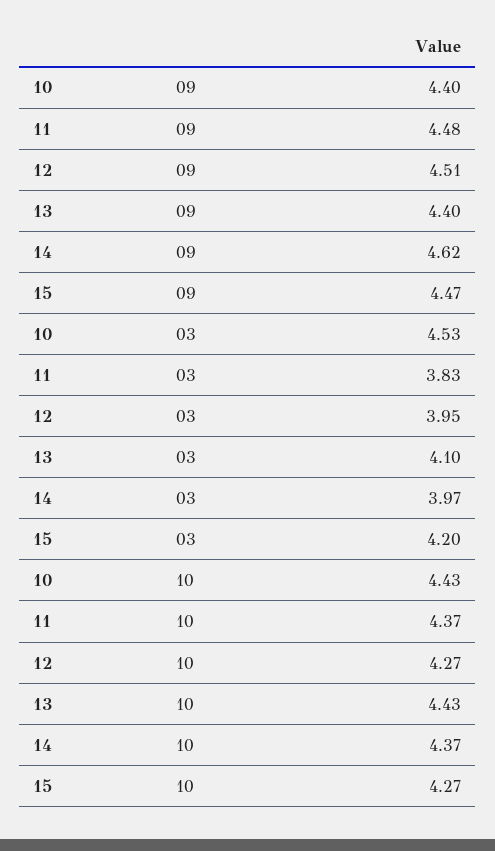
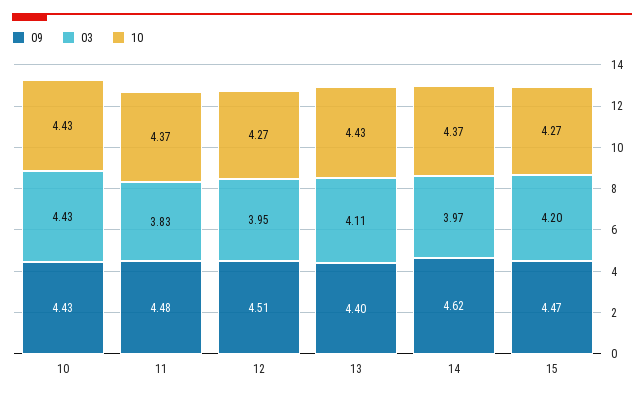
  {
    "09": {
-     "10": 4.4,
+     "10": 4.43,
      "11": 4.48,
      "12": 4.51,
      "13": 4.4,
      "14": 4.62,
      "15": 4.47
    },
    "03": {
-     "10": 4.53,
+     "10": 4.43,
      "11": 3.83,
      "12": 3.95,
-     "13": 4.1,
+     "13": 4.11,
      "14": 3.97,
      "15": 4.2
    },
    "10": {
      "10": 4.43,
      "11": 4.37,
      "12": 4.27,
      "13": 4.43,
      "14": 4.37,
      "15": 4.27
    }
  }

